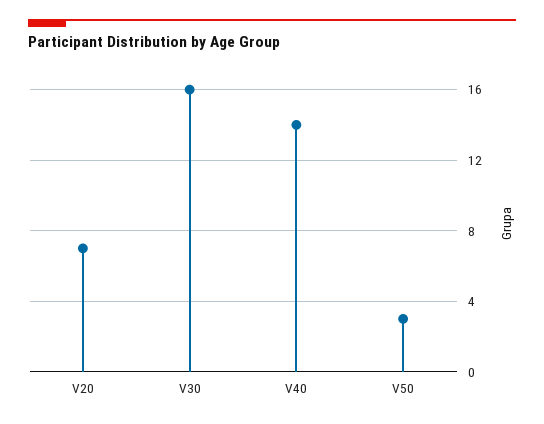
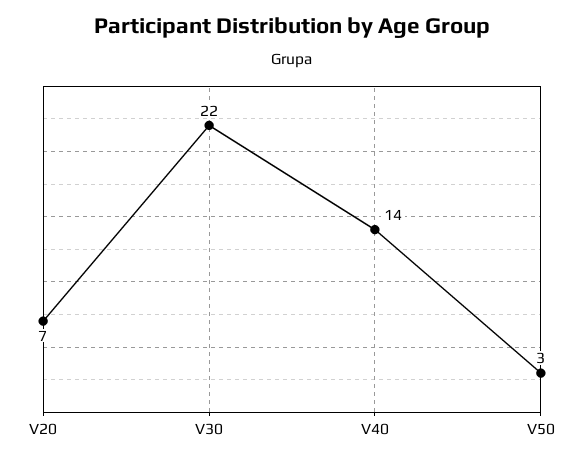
  {
    "V20": 7,
-   "V30": 16,
+   "V30": 22,
    "V40": 14,
    "V50": 3
  }

